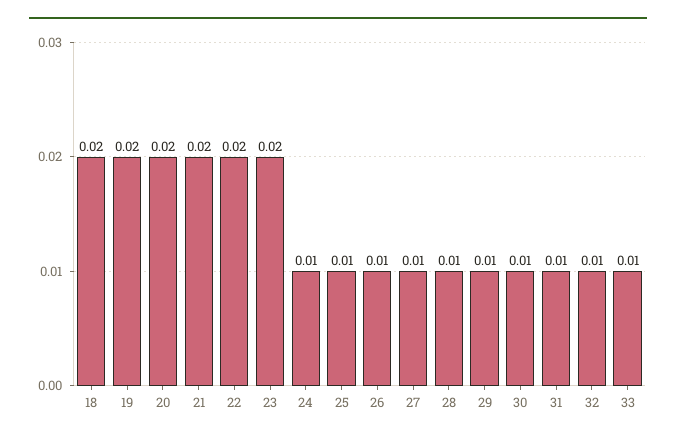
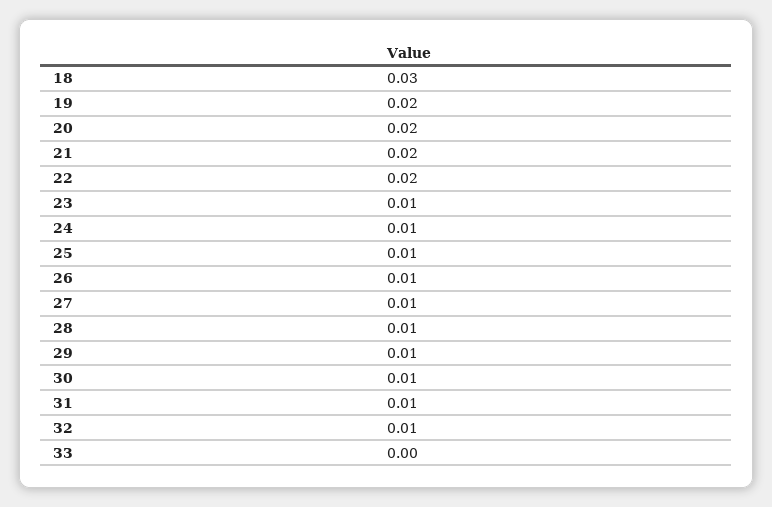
  {
-   "18": 0.02,
+   "18": 0.03,
    "19": 0.02,
    "20": 0.02,
    "21": 0.02,
    "22": 0.02,
-   "23": 0.02,
+   "23": 0.01,
    "24": 0.01,
    "25": 0.01,
    "26": 0.01,
    "27": 0.01,
    "28": 0.01,
    "29": 0.01,
    "30": 0.01,
    "31": 0.01,
    "32": 0.01,
-   "33": 0.01
+   "33": 0
  }

